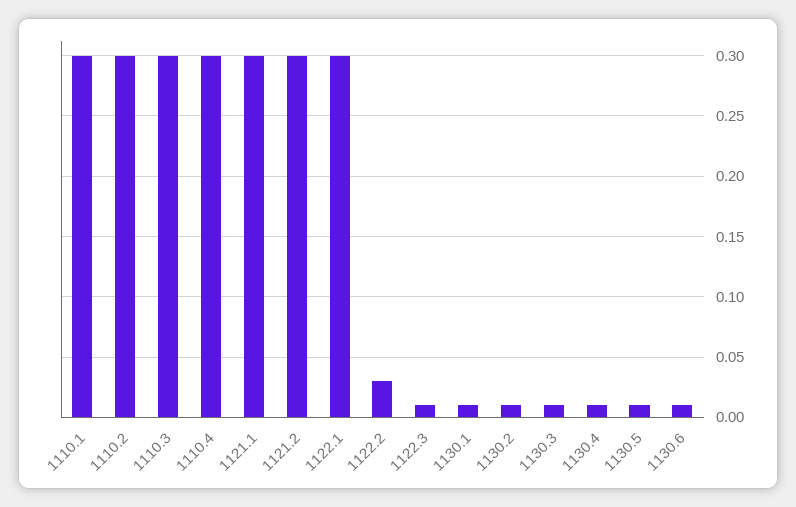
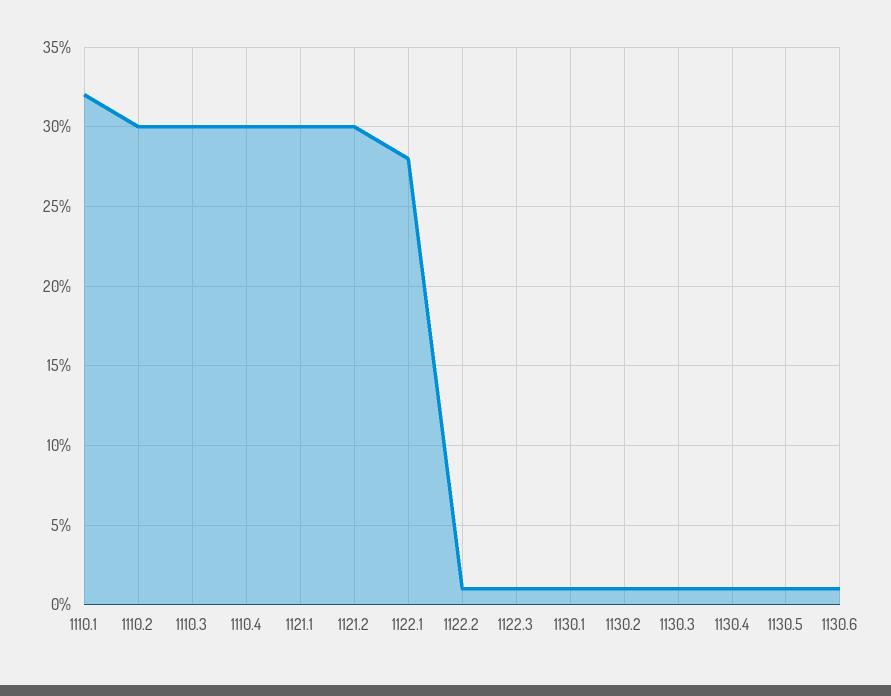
  {
-   "1110.1": 0.3,
+   "1110.1": 0.32,
    "1110.2": 0.3,
    "1110.3": 0.3,
    "1110.4": 0.3,
    "1121.1": 0.3,
    "1121.2": 0.3,
-   "1122.1": 0.3,
+   "1122.1": 0.28,
-   "1122.2": 0.03,
+   "1122.2": 0.01,
    "1122.3": 0.01,
    "1130.1": 0.01,
    "1130.2": 0.01,
    "1130.3": 0.01,
    "1130.4": 0.01,
    "1130.5": 0.01,
    "1130.6": 0.01
  }

